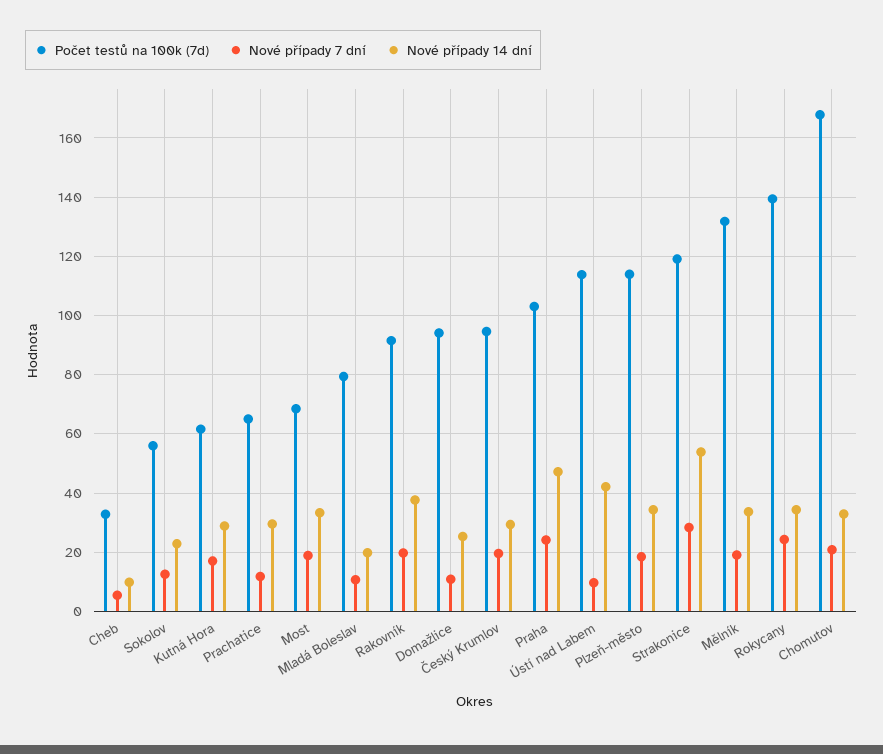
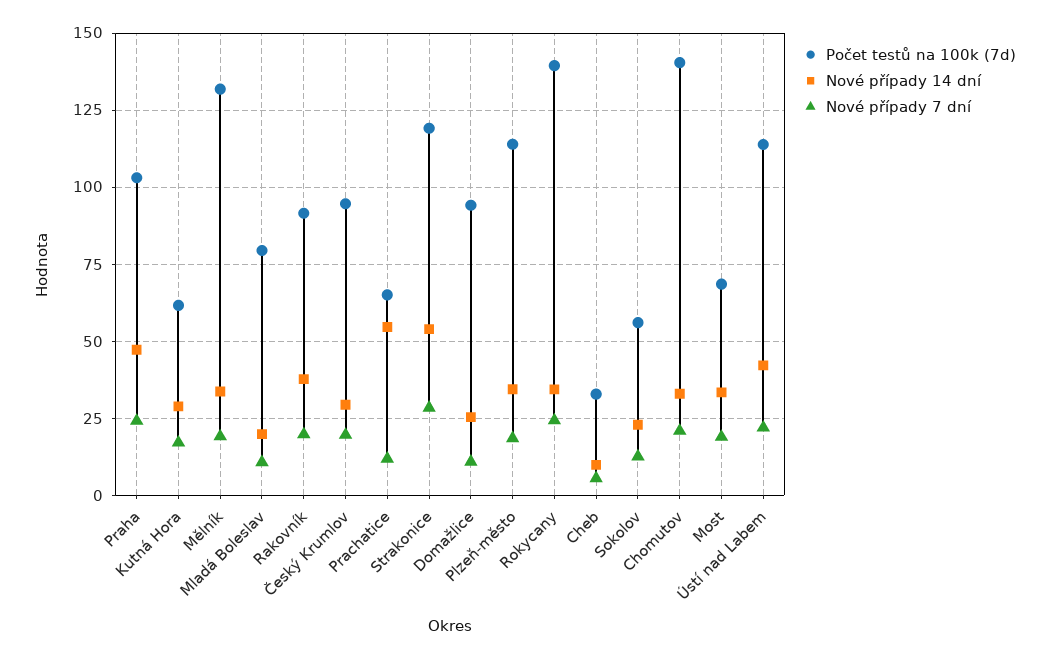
  {
    "Počet testů na 100k (7d)": {
      "Cheb": 32.5,
      "Sokolov": 55,
      "Kutná Hora": 62.5,
      "Prachatice": 65,
      "Most": 67.5,
      "Mladá Boleslav": 80,
      "Rakovník": 92.5,
      "Domažlice": 95,
      "Český Krumlov": 95,
      "Praha": 102.5,
      "Ústí nad Labem": 115,
      "Plzeň-město": 115,
      "Strakonice": 120,
      "Mělník": 132.5,
      "Rokycany": 140,
-     "Chomutov": 167.5
+     "Chomutov": 140
    },
    "Nové případy 7 dní": {
      "Cheb": 5,
      "Sokolov": 12.5,
      "Kutná Hora": 17.5,
      "Prachatice": 12.5,
      "Most": 20,
      "Mladá Boleslav": 10,
      "Rakovník": 20,
      "Domažlice": 10,
      "Český Krumlov": 20,
      "Praha": 25,
-     "Ústí nad Labem": 10,
+     "Ústí nad Labem": 22.5,
      "Plzeň-město": 17.5,
      "Strakonice": 27.5,
      "Mělník": 20,
      "Rokycany": 25,
      "Chomutov": 20
    },
    "Nové případy 14 dní": {
      "Cheb": 10,
      "Sokolov": 22.5,
      "Kutná Hora": 30,
-     "Prachatice": 30,
+     "Prachatice": 55,
      "Most": 32.5,
      "Mladá Boleslav": 20,
      "Rakovník": 37.5,
      "Domažlice": 25,
      "Český Krumlov": 30,
      "Praha": 47.5,
      "Ústí nad Labem": 42.5,
      "Plzeň-město": 35,
      "Strakonice": 55,
      "Mělník": 32.5,
      "Rokycany": 35,
      "Chomutov": 32.5
    }
  }

